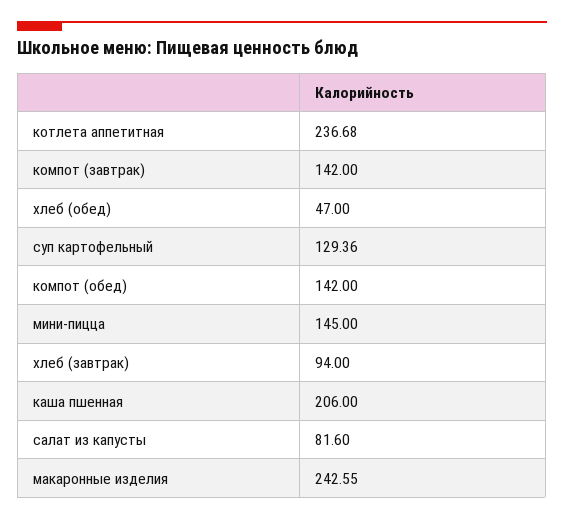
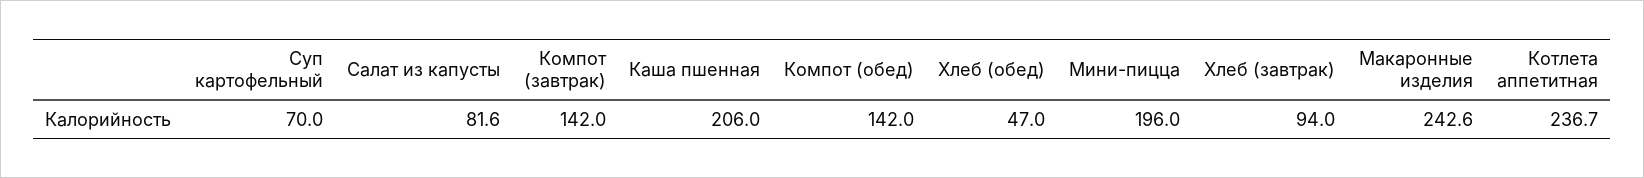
  {
    "котлета аппетитная": 236.68,
    "компот (завтрак)": 142,
    "хлеб (обед)": 47,
-   "суп картофельный": 129.36,
+   "суп картофельный": 70,
    "компот (обед)": 142,
-   "мини-пицца": 145,
+   "мини-пицца": 196,
    "хлеб (завтрак)": 94,
    "каша пшенная": 206,
    "салат из капусты": 81.6,
    "макаронные изделия": 242.55
  }

